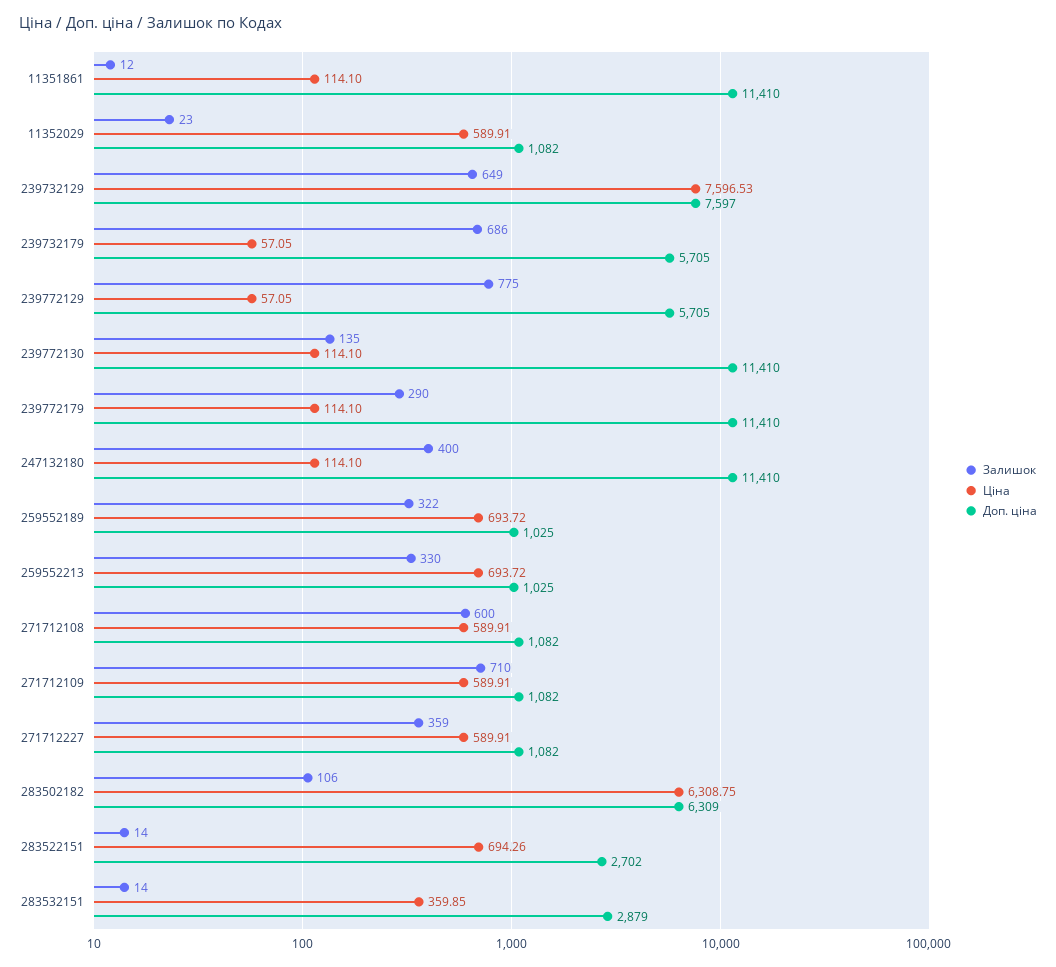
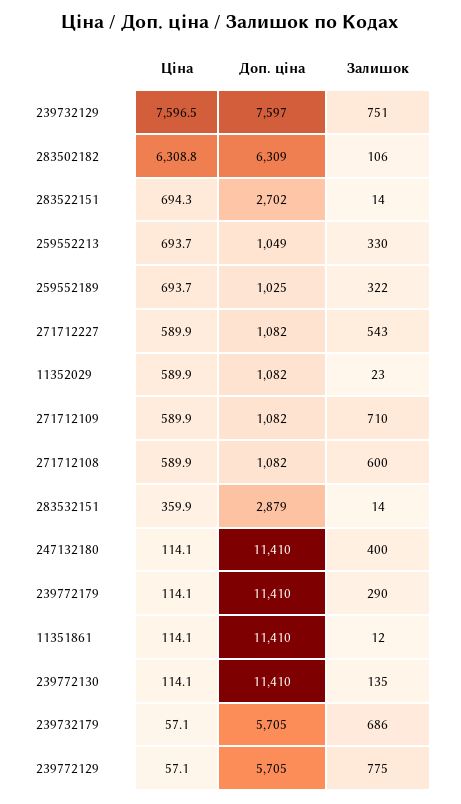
  {
    "Залишок": {
      "11351861": 12,
      "11352029": 23,
-     "239732129": 649,
+     "239732129": 751,
      "239732179": 686,
      "239772129": 775,
      "239772130": 135,
      "239772179": 290,
      "247132180": 400,
      "259552189": 322,
      "259552213": 330,
      "271712108": 600,
      "271712109": 710,
-     "271712227": 359,
+     "271712227": 543,
      "283502182": 106,
      "283522151": 14,
      "283532151": 14
    },
    "Ціна": {
      "11351861": 114.1,
      "11352029": 589.91,
      "239732129": 7596.53,
      "239732179": 57.05,
      "239772129": 57.05,
      "239772130": 114.1,
      "239772179": 114.1,
      "247132180": 114.1,
      "259552189": 693.72,
      "259552213": 693.72,
      "271712108": 589.91,
      "271712109": 589.91,
      "271712227": 589.91,
      "283502182": 6308.75,
      "283522151": 694.26,
      "283532151": 359.85
    },
    "Доп. ціна": {
      "11351861": 11410,
      "11352029": 1082,
      "239732129": 7597,
      "239732179": 5705,
      "239772129": 5705,
      "239772130": 11410,
      "239772179": 11410,
      "247132180": 11410,
      "259552189": 1025,
-     "259552213": 1025,
+     "259552213": 1049,
      "271712108": 1082,
      "271712109": 1082,
      "271712227": 1082,
      "283502182": 6309,
      "283522151": 2702,
      "283532151": 2879
    }
  }

